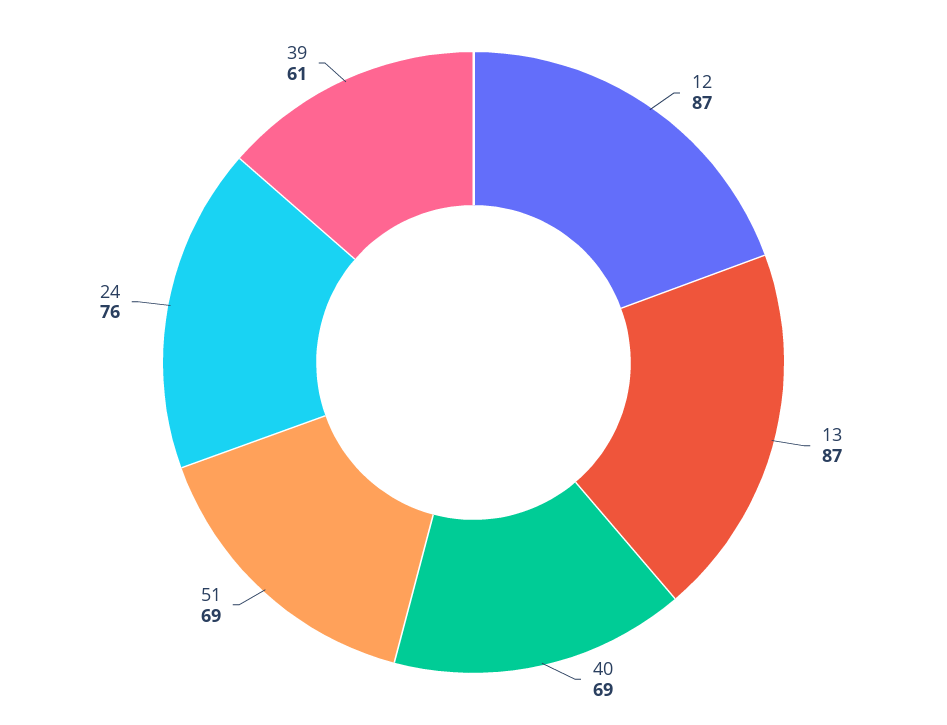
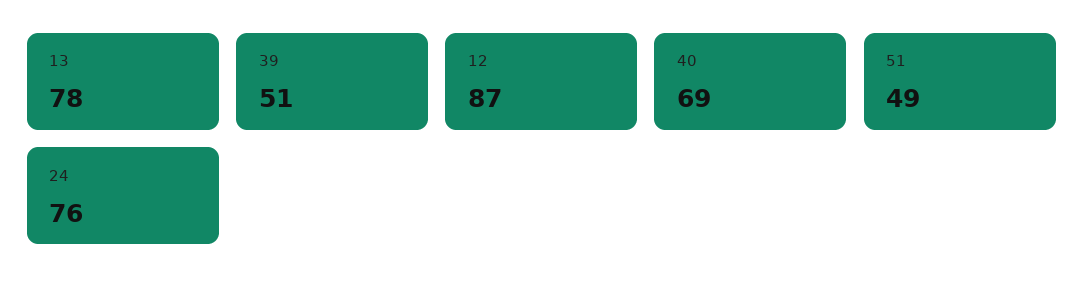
  {
    "12": 87,
-   "13": 87,
+   "13": 78,
    "40": 69,
-   "51": 69,
+   "51": 49,
    "24": 76,
-   "39": 61
+   "39": 51
  }

